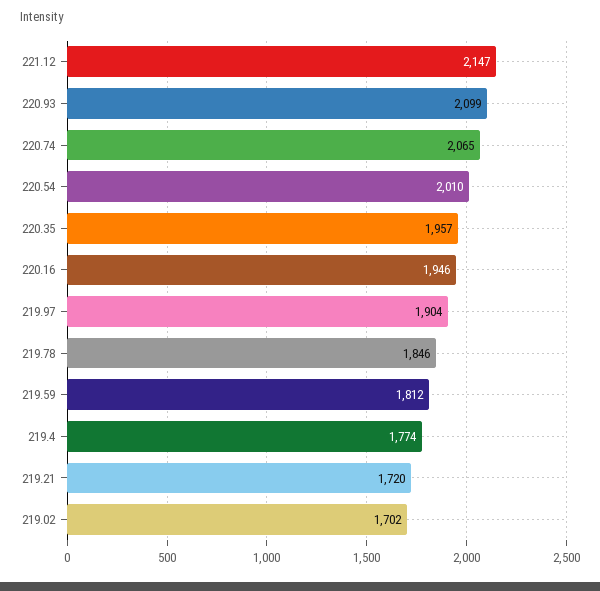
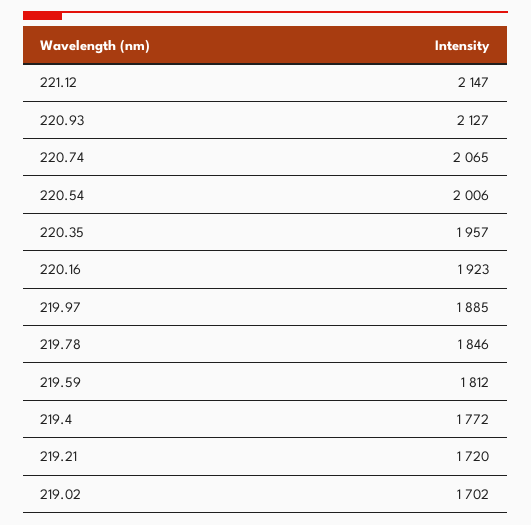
  {
    "221.12": 2147,
-   "220.93": 2099,
+   "220.93": 2127,
    "220.74": 2065,
-   "220.54": 2010,
+   "220.54": 2006,
    "220.35": 1957,
-   "220.16": 1946,
+   "220.16": 1923,
-   "219.97": 1904,
+   "219.97": 1885,
    "219.78": 1846,
    "219.59": 1812,
-   "219.4": 1774,
+   "219.4": 1772,
    "219.21": 1720,
    "219.02": 1702
  }

